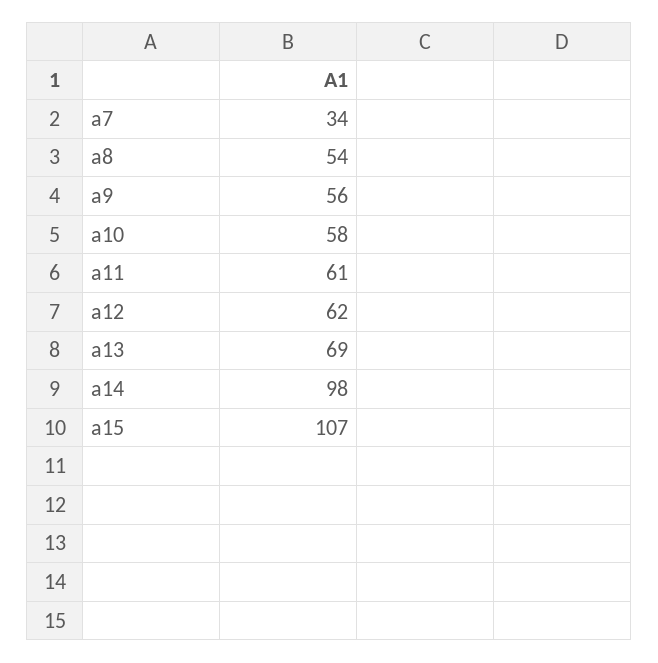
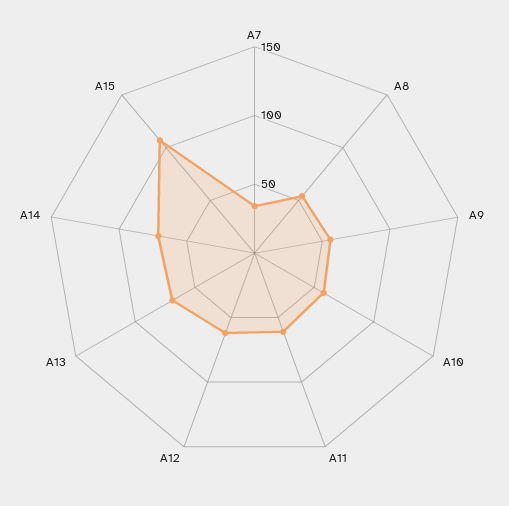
  {
    "a7": 34,
    "a8": 54,
    "a9": 56,
    "a10": 58,
    "a11": 61,
    "a12": 62,
    "a13": 69,
-   "a14": 98,
+   "a14": 70,
    "a15": 107
  }

